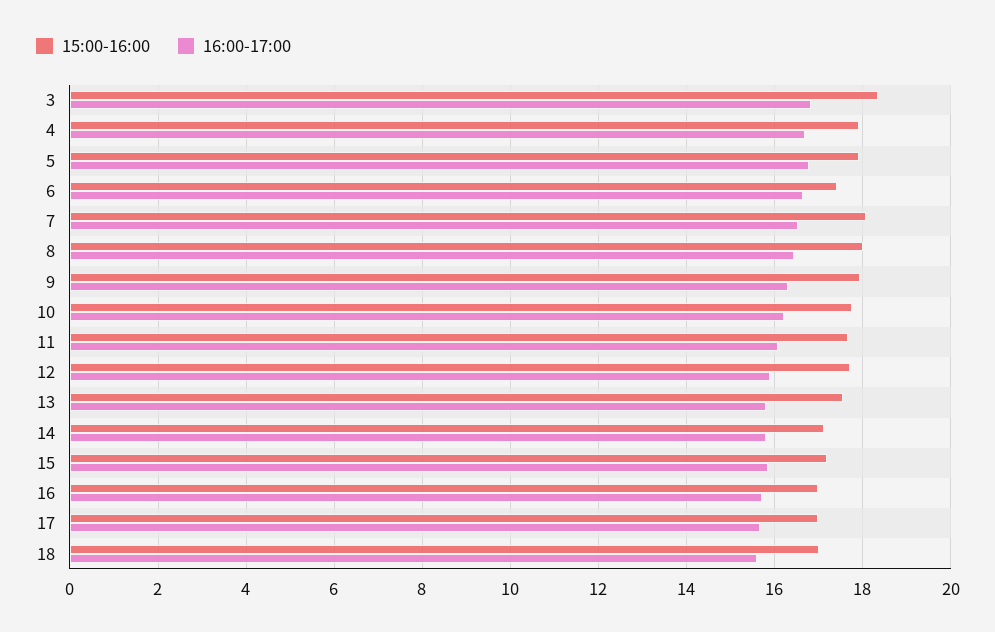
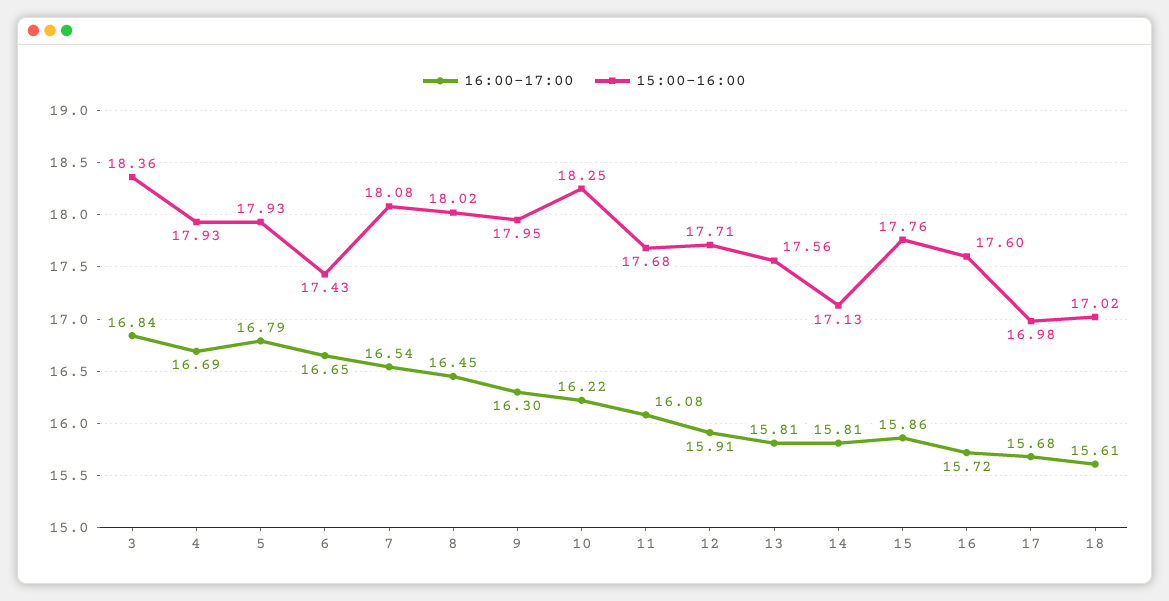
  {
    "15:00-16:00": {
      "3": 18.36,
      "4": 17.93,
      "5": 17.93,
      "6": 17.43,
      "7": 18.08,
      "8": 18.02,
      "9": 17.95,
-     "10": 17.8,
+     "10": 18.25,
      "11": 17.68,
      "12": 17.71,
      "13": 17.56,
      "14": 17.13,
-     "15": 17.2,
+     "15": 17.76,
-     "16": 17,
+     "16": 17.6,
      "17": 16.98,
      "18": 17.02
    },
    "16:00-17:00": {
      "3": 16.84,
      "4": 16.69,
      "5": 16.79,
      "6": 16.65,
      "7": 16.54,
      "8": 16.45,
      "9": 16.3,
      "10": 16.22,
      "11": 16.08,
      "12": 15.91,
      "13": 15.81,
      "14": 15.81,
      "15": 15.86,
      "16": 15.72,
      "17": 15.68,
      "18": 15.61
    }
  }

